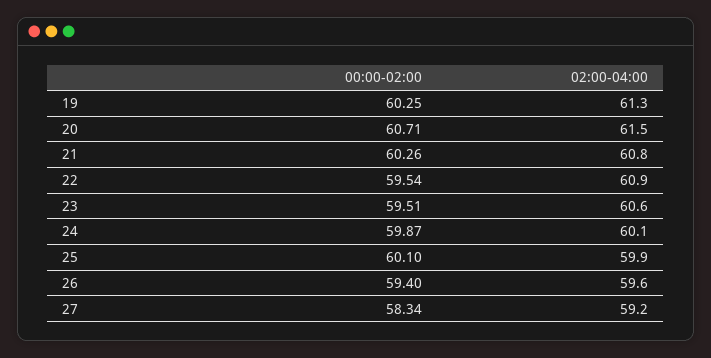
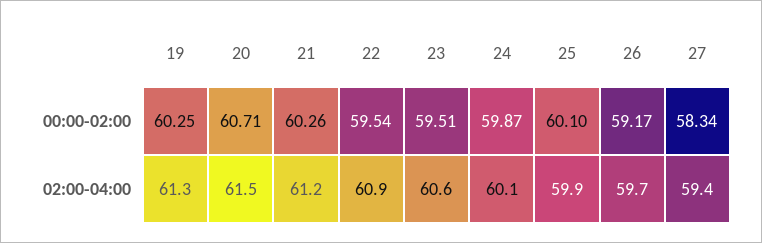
  {
    "00:00-02:00": {
      "19": 60.25,
      "20": 60.71,
      "21": 60.26,
      "22": 59.54,
      "23": 59.51,
      "24": 59.87,
      "25": 60.1,
-     "26": 59.4,
+     "26": 59.17,
      "27": 58.34
    },
    "02:00-04:00": {
      "19": 61.3,
      "20": 61.5,
-     "21": 60.8,
+     "21": 61.2,
      "22": 60.9,
      "23": 60.6,
      "24": 60.1,
      "25": 59.9,
-     "26": 59.6,
+     "26": 59.7,
-     "27": 59.2
+     "27": 59.4
    }
  }

